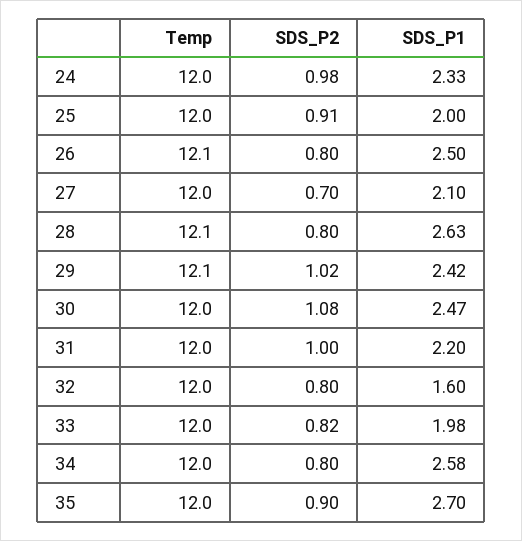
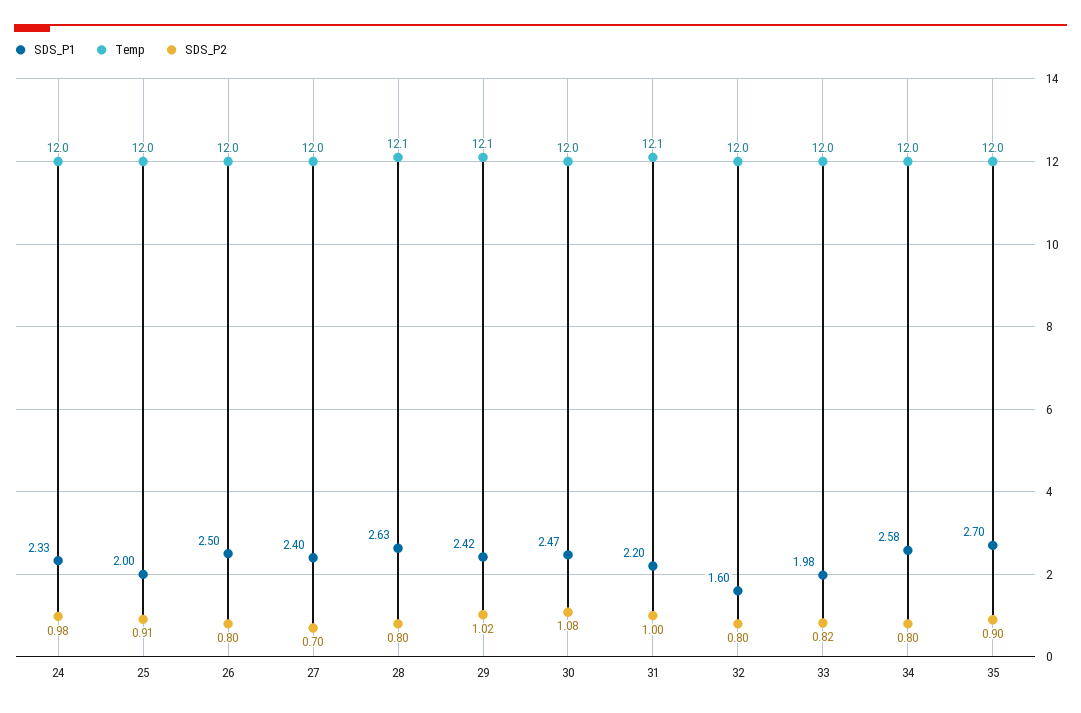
  {
    "Temp": {
      "24": 12,
      "25": 12,
-     "26": 12.1,
+     "26": 12,
      "27": 12,
      "28": 12.1,
      "29": 12.1,
      "30": 12,
-     "31": 12,
+     "31": 12.1,
      "32": 12,
      "33": 12,
      "34": 12,
      "35": 12
    },
    "SDS_P2": {
      "24": 0.98,
      "25": 0.91,
      "26": 0.8,
      "27": 0.7,
      "28": 0.8,
      "29": 1.02,
      "30": 1.08,
      "31": 1,
      "32": 0.8,
      "33": 0.82,
      "34": 0.8,
      "35": 0.9
    },
    "SDS_P1": {
      "24": 2.33,
      "25": 2,
      "26": 2.5,
-     "27": 2.1,
+     "27": 2.4,
      "28": 2.63,
      "29": 2.42,
      "30": 2.47,
      "31": 2.2,
      "32": 1.6,
      "33": 1.98,
      "34": 2.58,
      "35": 2.7
    }
  }

